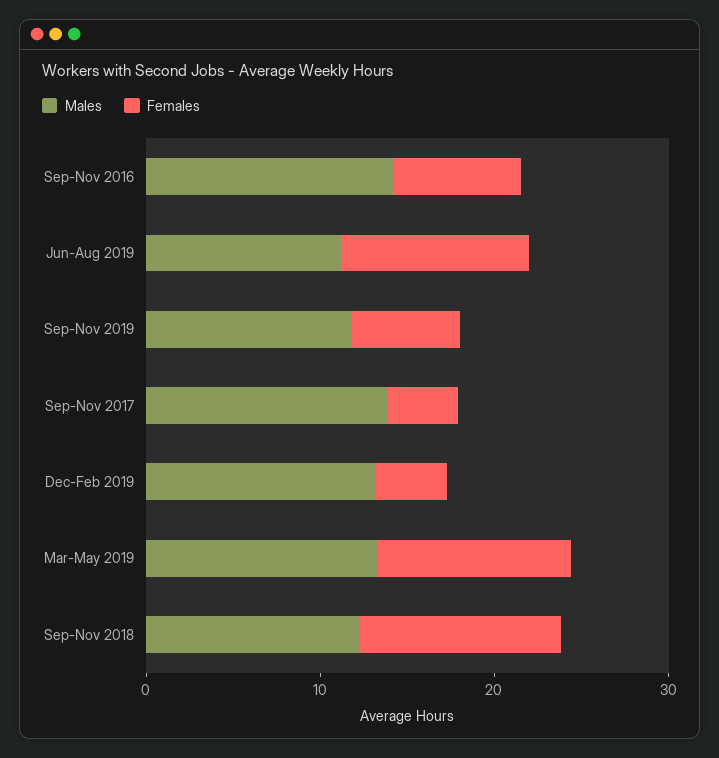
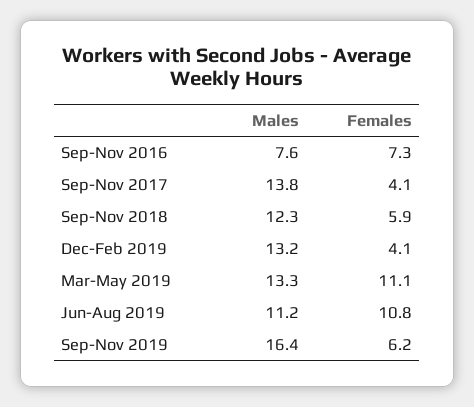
  {
    "Males": {
-     "Sep-Nov 2016": 14,
+     "Sep-Nov 2016": 7.6,
      "Jun-Aug 2019": 11.2,
-     "Sep-Nov 2019": 12,
+     "Sep-Nov 2019": 16.4,
      "Sep-Nov 2017": 13.8,
      "Dec-Feb 2019": 13.2,
      "Mar-May 2019": 13.3,
      "Sep-Nov 2018": 12.3
    },
    "Females": {
      "Sep-Nov 2016": 7.3,
      "Jun-Aug 2019": 10.8,
      "Sep-Nov 2019": 6.2,
      "Sep-Nov 2017": 4.1,
      "Dec-Feb 2019": 4.1,
      "Mar-May 2019": 11.1,
-     "Sep-Nov 2018": 12
+     "Sep-Nov 2018": 5.9
    }
  }

